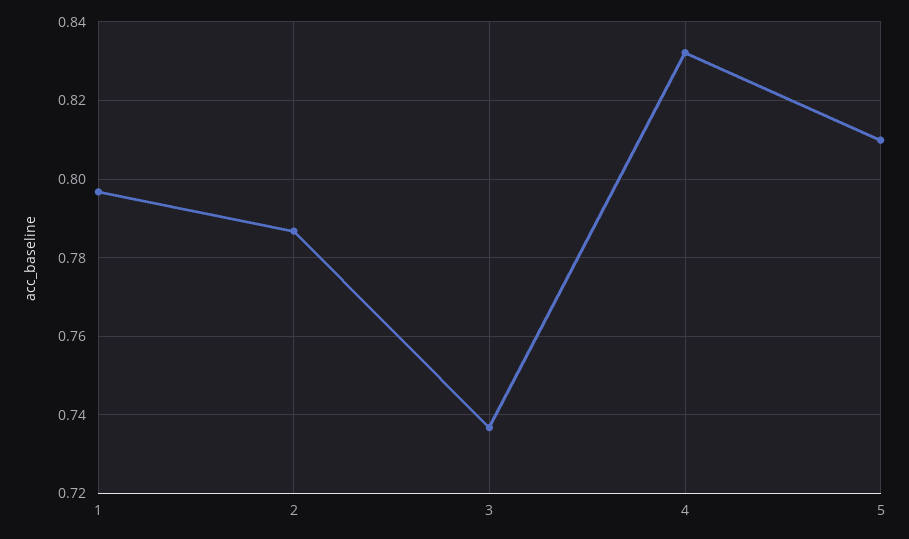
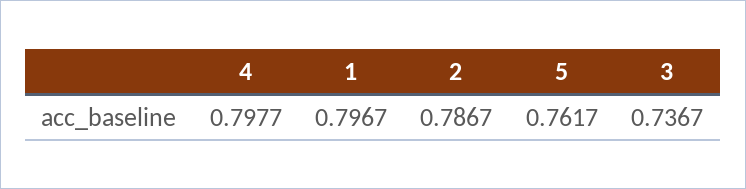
  {
    "1": 0.7967,
    "2": 0.7867,
    "3": 0.7367,
-   "4": 0.832,
+   "4": 0.7977,
-   "5": 0.81
+   "5": 0.7617
  }

